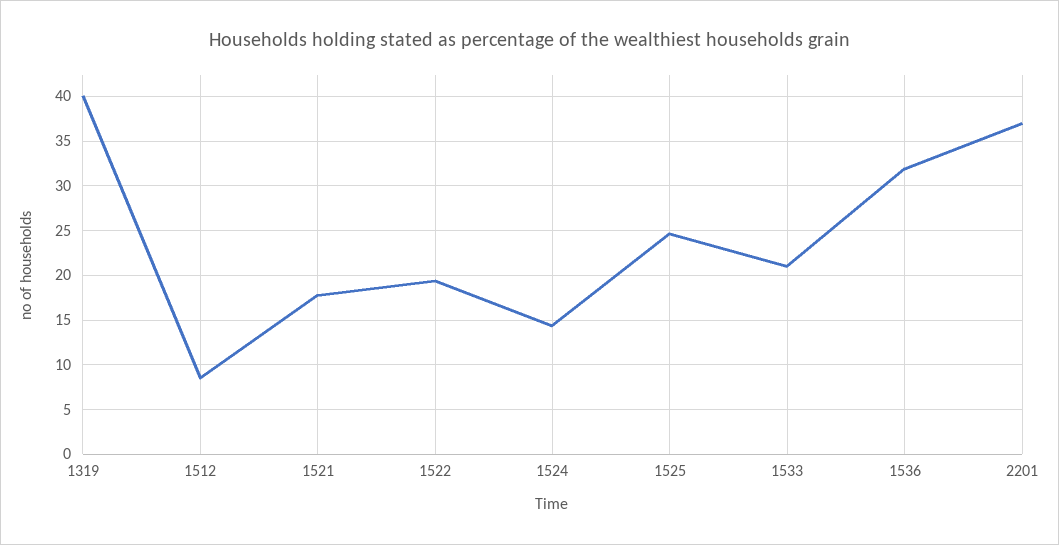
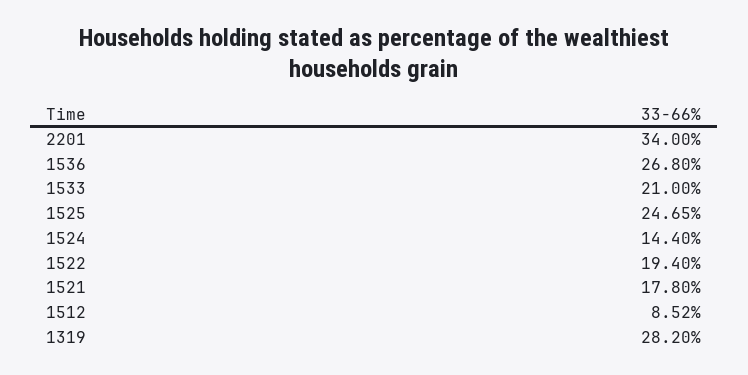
  {
-   "1319": 40,
+   "1319": 28.2,
    "1512": 8.52,
    "1521": 17.8,
    "1522": 19.4,
    "1524": 14.4,
    "1525": 24.65,
    "1533": 21,
-   "1536": 32,
+   "1536": 26.8,
-   "2201": 37
+   "2201": 34
  }

